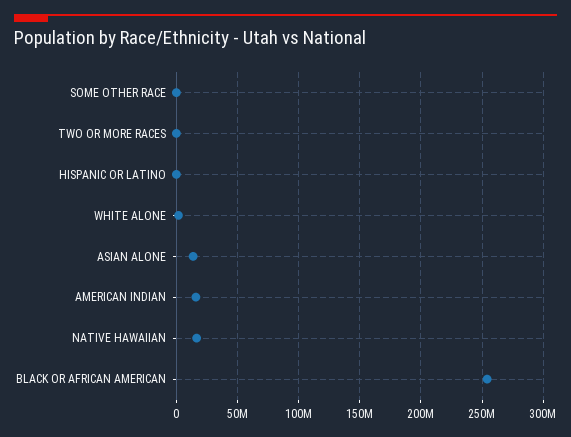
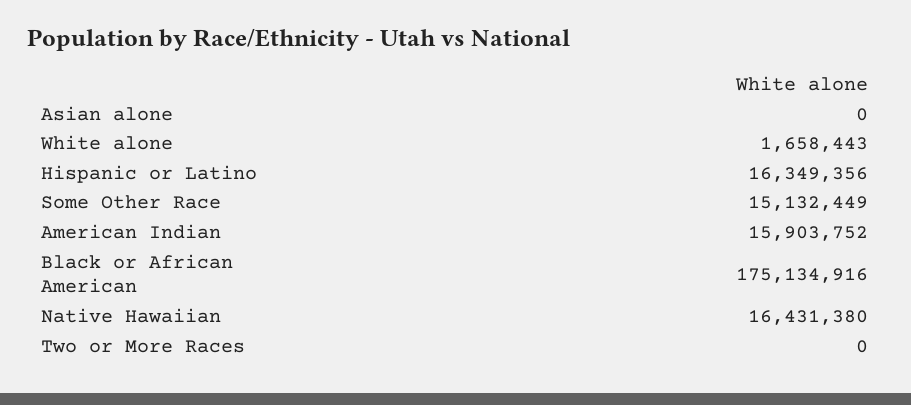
  {
-   "SOME OTHER RACE": 0,
+   "SOME OTHER RACE": 15132449,
    "TWO OR MORE RACES": 0,
-   "HISPANIC OR LATINO": 0,
+   "HISPANIC OR LATINO": 16349356,
    "WHITE ALONE": 1658443,
-   "ASIAN ALONE": 15000000,
+   "ASIAN ALONE": 0,
    "AMERICAN INDIAN": 15903752,
    "NATIVE HAWAIIAN": 16431380,
-   "BLACK OR AFRICAN AMERICAN": 255000000
+   "BLACK OR AFRICAN AMERICAN": 175134916
  }

